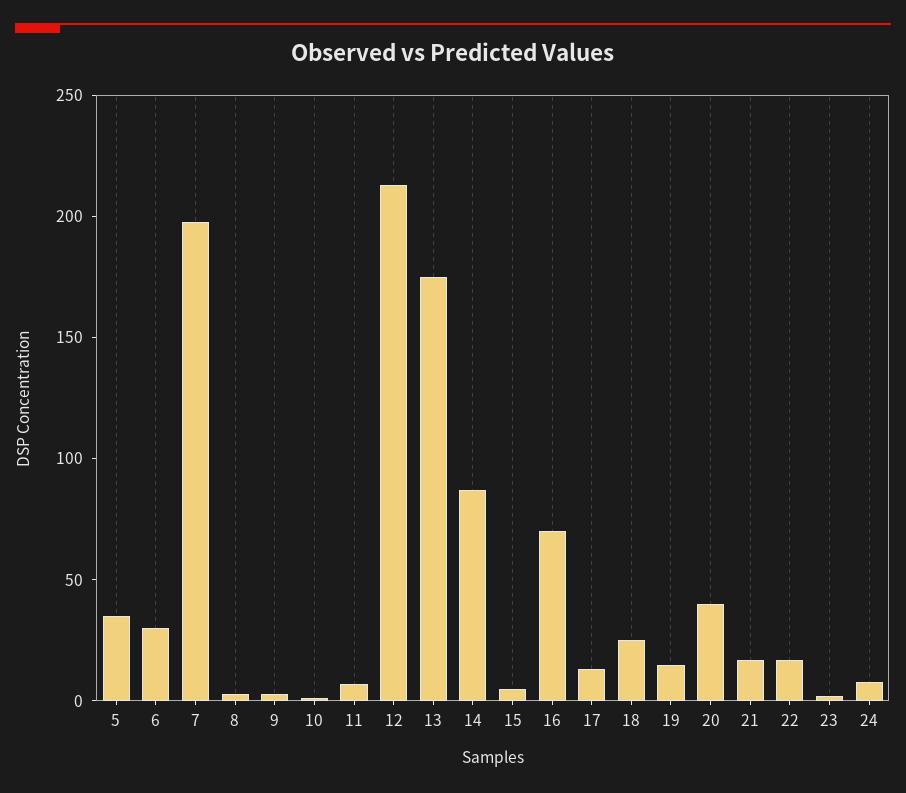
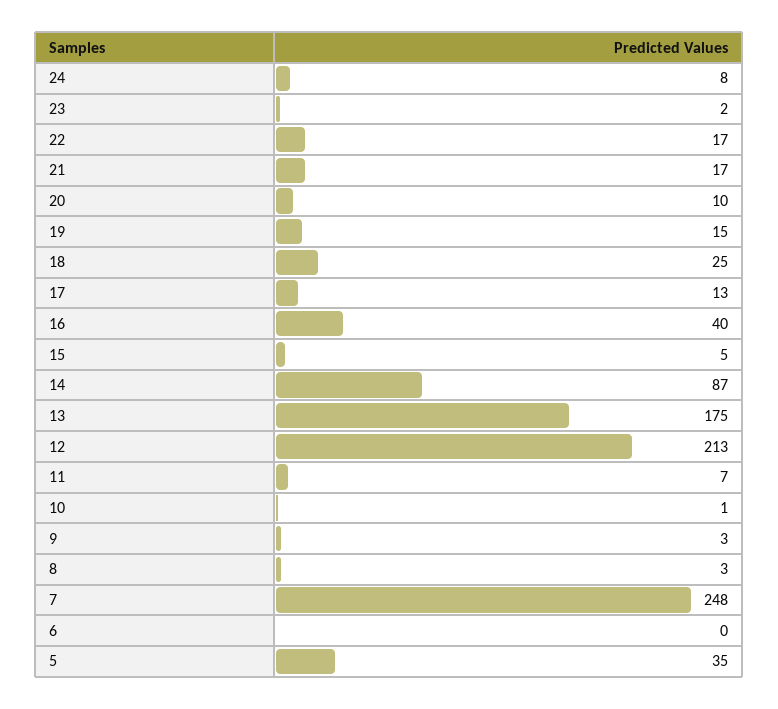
  {
    "5": 35,
-   "6": 30,
+   "6": 0,
-   "7": 200,
+   "7": 248,
    "8": 3,
    "9": 3,
    "10": 1,
    "11": 7,
    "12": 213,
    "13": 175,
    "14": 87,
    "15": 5,
-   "16": 70,
+   "16": 40,
    "17": 13,
    "18": 25,
    "19": 15,
-   "20": 40,
+   "20": 10,
    "21": 17,
    "22": 17,
    "23": 2,
    "24": 8
  }

